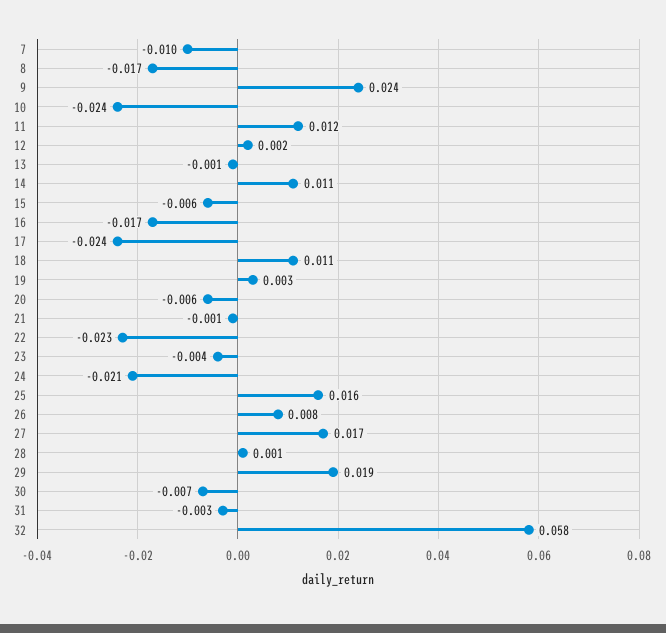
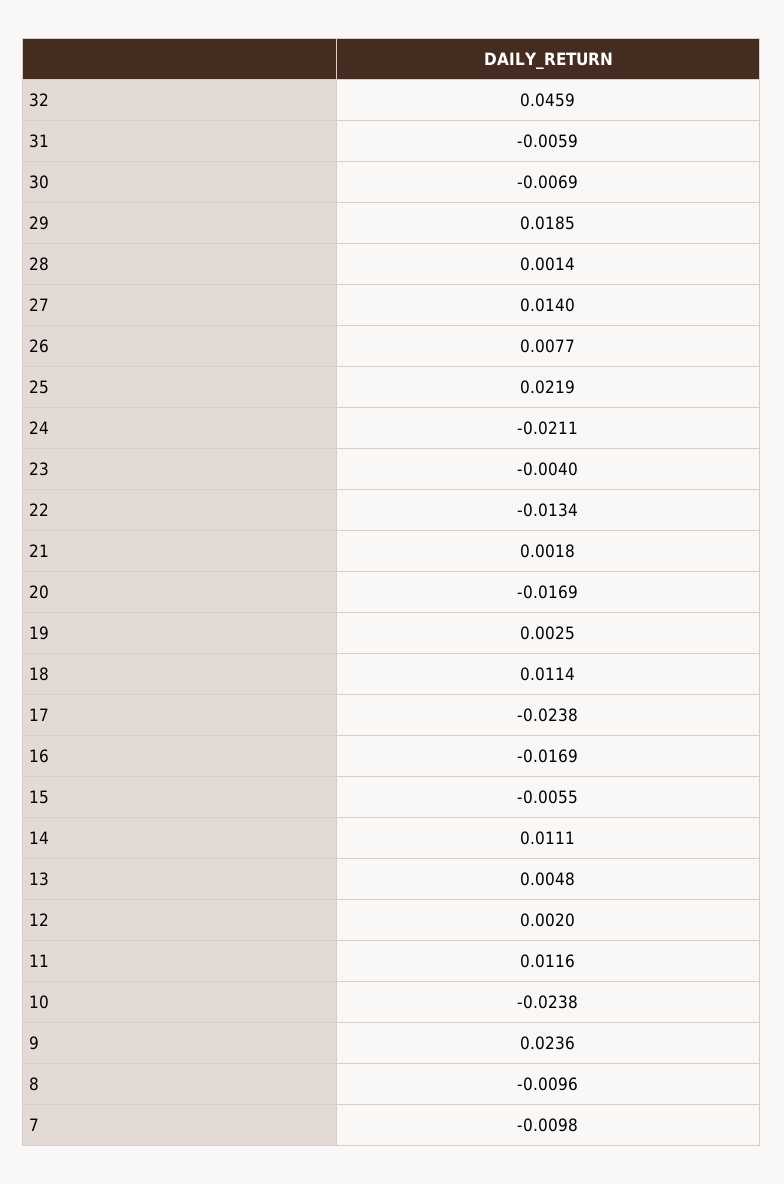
  {
    "7": -0.0098,
-   "8": -0.017,
+   "8": -0.0096,
    "9": 0.0236,
    "10": -0.0238,
    "11": 0.0116,
    "12": 0.002,
-   "13": -0.001,
+   "13": 0.0048,
    "14": 0.0111,
    "15": -0.0055,
    "16": -0.0169,
    "17": -0.0238,
    "18": 0.0114,
    "19": 0.0025,
-   "20": -0.006,
+   "20": -0.0169,
-   "21": -0.001,
+   "21": 0.0018,
-   "22": -0.023,
+   "22": -0.0134,
    "23": -0.004,
    "24": -0.0211,
-   "25": 0.016,
+   "25": 0.0219,
    "26": 0.0077,
-   "27": 0.017,
+   "27": 0.014,
    "28": 0.0014,
    "29": 0.0185,
    "30": -0.0069,
-   "31": -0.003,
+   "31": -0.0059,
-   "32": 0.058
+   "32": 0.0459
  }

